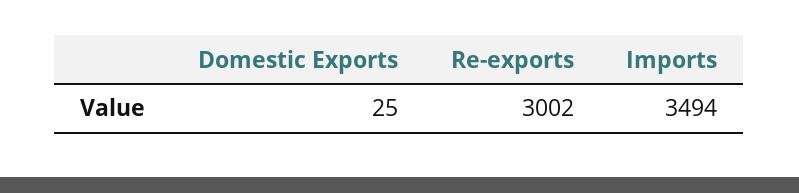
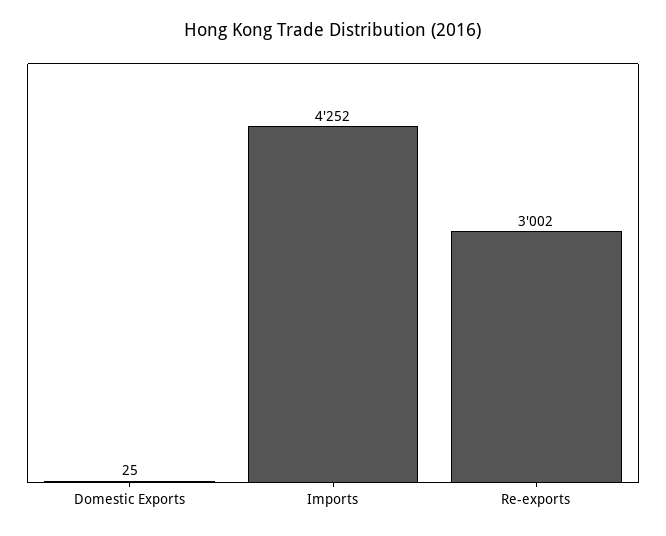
  {
    "Domestic Exports": 25,
    "Re-exports": 3002,
-   "Imports": 3494
+   "Imports": 4252
  }

